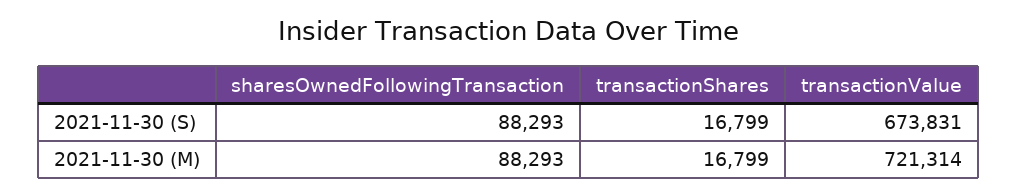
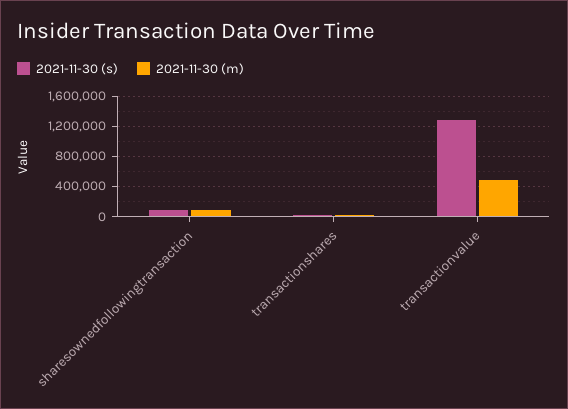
  {
    "2021-11-30 (S)": {
      "sharesOwnedFollowingTransaction": 88293,
      "transactionShares": 16799,
-     "transactionValue": 673831
+     "transactionValue": 1300000
    },
    "2021-11-30 (M)": {
      "sharesOwnedFollowingTransaction": 88293,
      "transactionShares": 16799,
-     "transactionValue": 721314
+     "transactionValue": 500000
    }
  }

